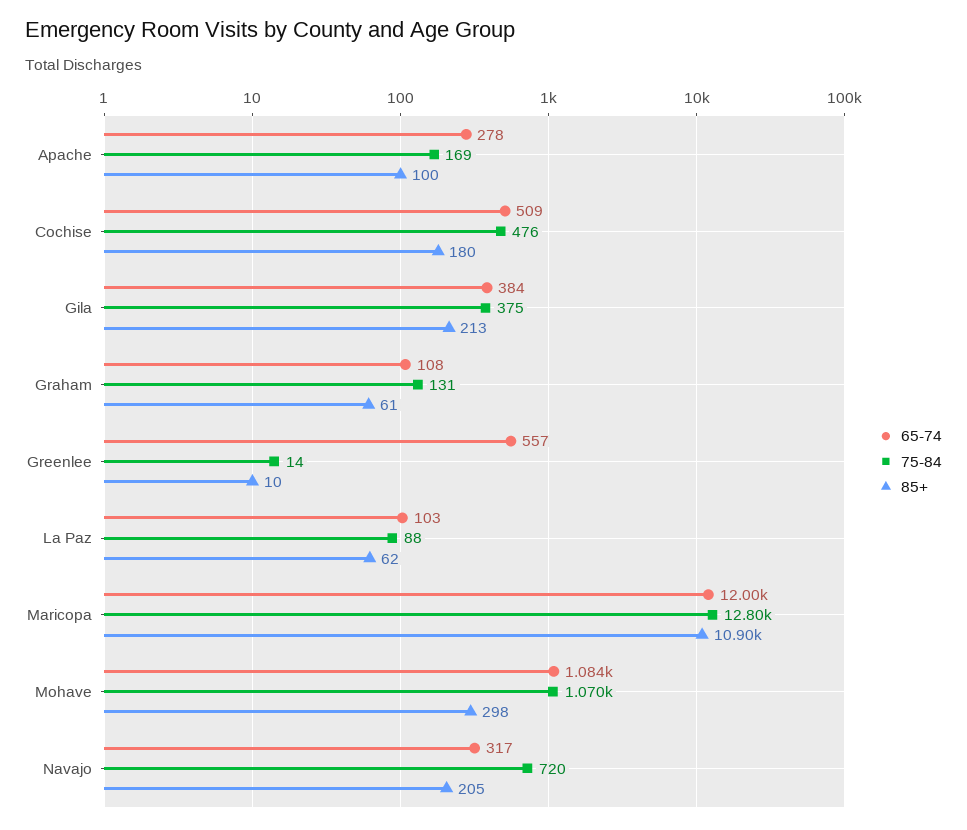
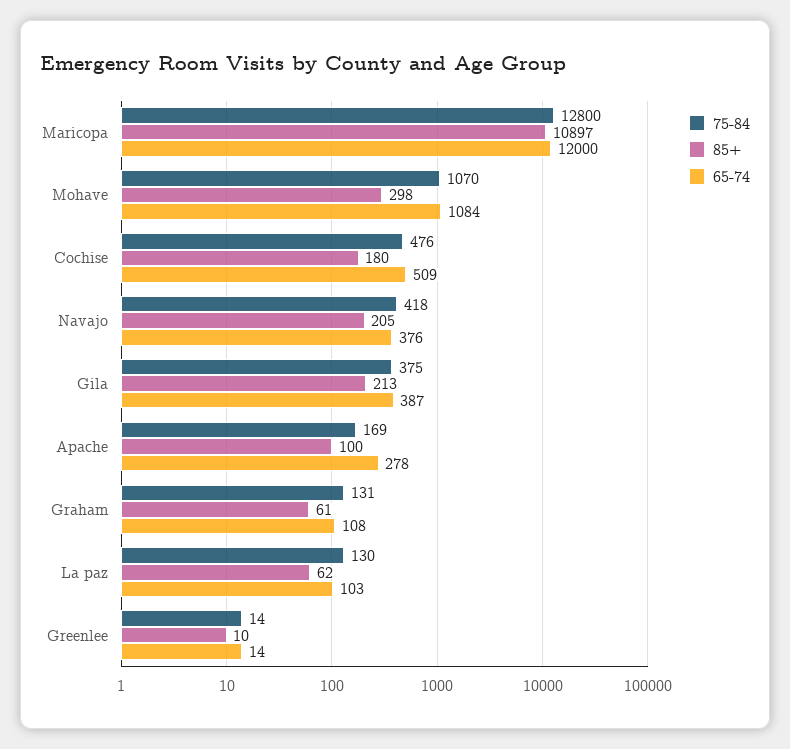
  {
    "65-74": {
      "Apache": 278,
      "Cochise": 509,
-     "Gila": 384,
+     "Gila": 387,
      "Graham": 108,
-     "Greenlee": 557,
+     "Greenlee": 14,
      "La Paz": 103,
      "Maricopa": 12000,
      "Mohave": 1084,
-     "Navajo": 317
+     "Navajo": 376
    },
    "75-84": {
      "Apache": 169,
      "Cochise": 476,
      "Gila": 375,
      "Graham": 131,
      "Greenlee": 14,
-     "La Paz": 88,
+     "La Paz": 130,
      "Maricopa": 12800,
      "Mohave": 1070,
-     "Navajo": 720
+     "Navajo": 418
    },
    "85+": {
      "Apache": 100,
      "Cochise": 180,
      "Gila": 213,
      "Graham": 61,
      "Greenlee": 10,
      "La Paz": 62,
      "Maricopa": 10897,
      "Mohave": 298,
      "Navajo": 205
    }
  }

